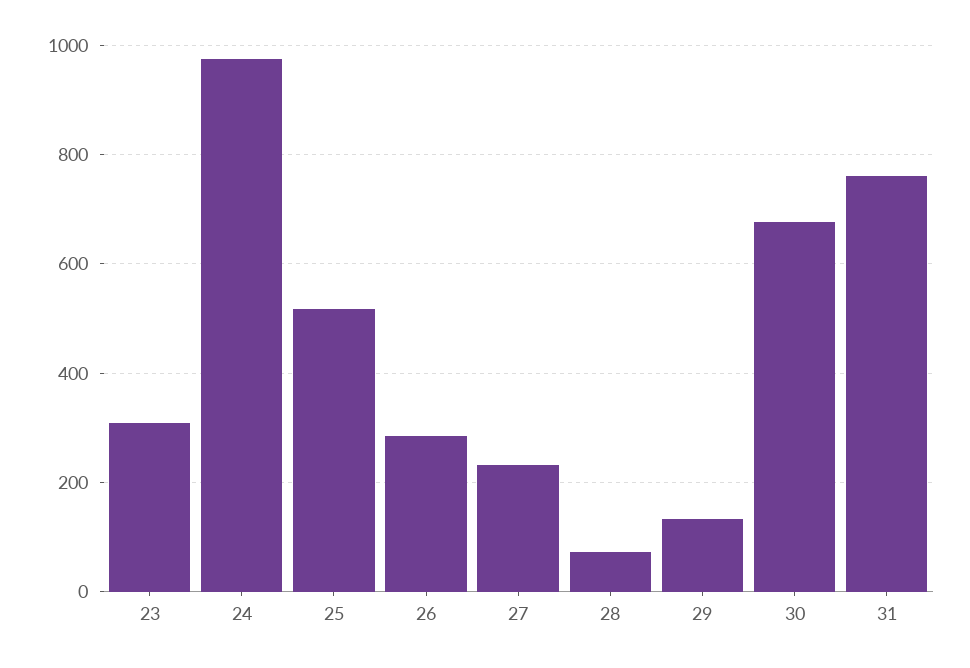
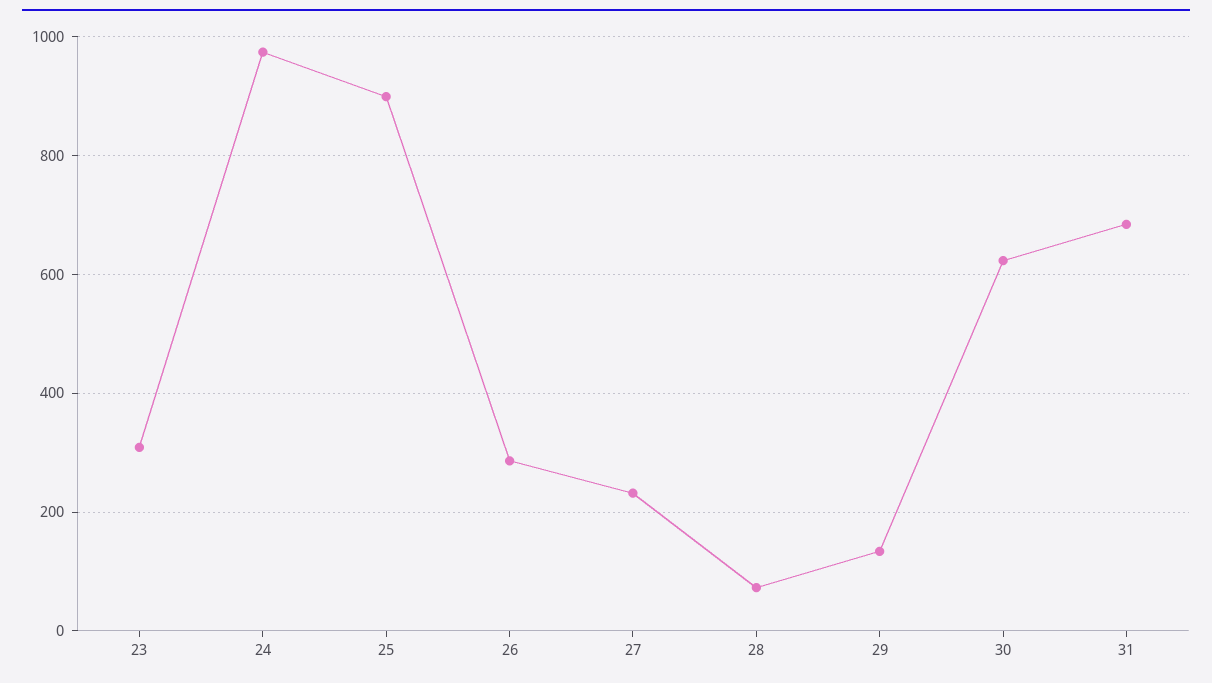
  {
    "23": 300,
    "24": 980,
-   "25": 520,
+   "25": 900,
    "26": 280,
    "27": 240,
    "28": 80,
    "29": 140,
-   "30": 680,
+   "30": 620,
-   "31": 760
+   "31": 680
  }

